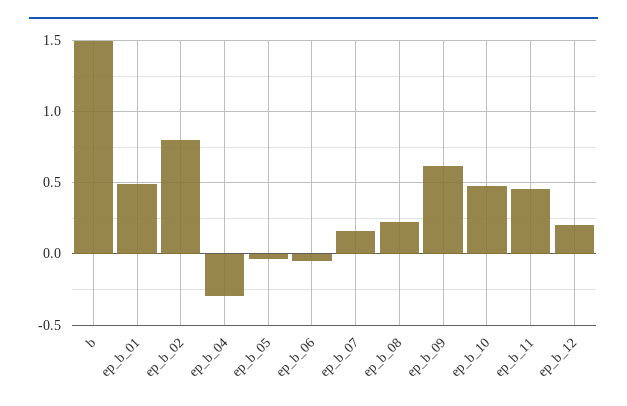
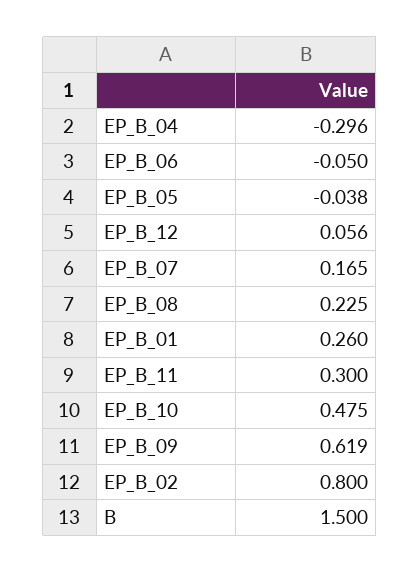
  {
    "b": 1.5,
-   "ep_b_01": 0.5,
+   "ep_b_01": 0.26,
    "ep_b_02": 0.8,
    "ep_b_04": -0.296,
    "ep_b_05": -0.038,
    "ep_b_06": -0.05,
    "ep_b_07": 0.165,
    "ep_b_08": 0.225,
    "ep_b_09": 0.619,
    "ep_b_10": 0.475,
-   "ep_b_11": 0.45,
+   "ep_b_11": 0.3,
-   "ep_b_12": 0.2
+   "ep_b_12": 0.056
  }

